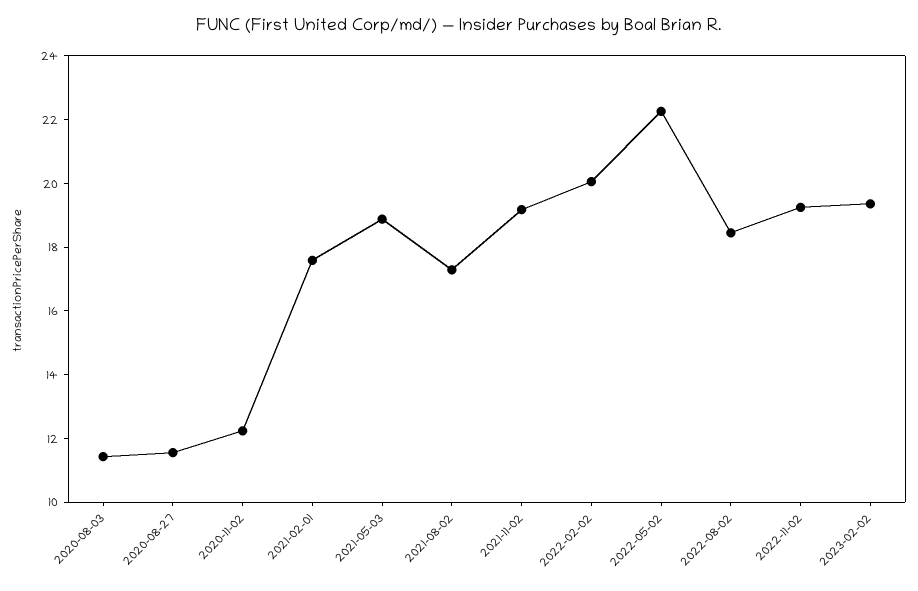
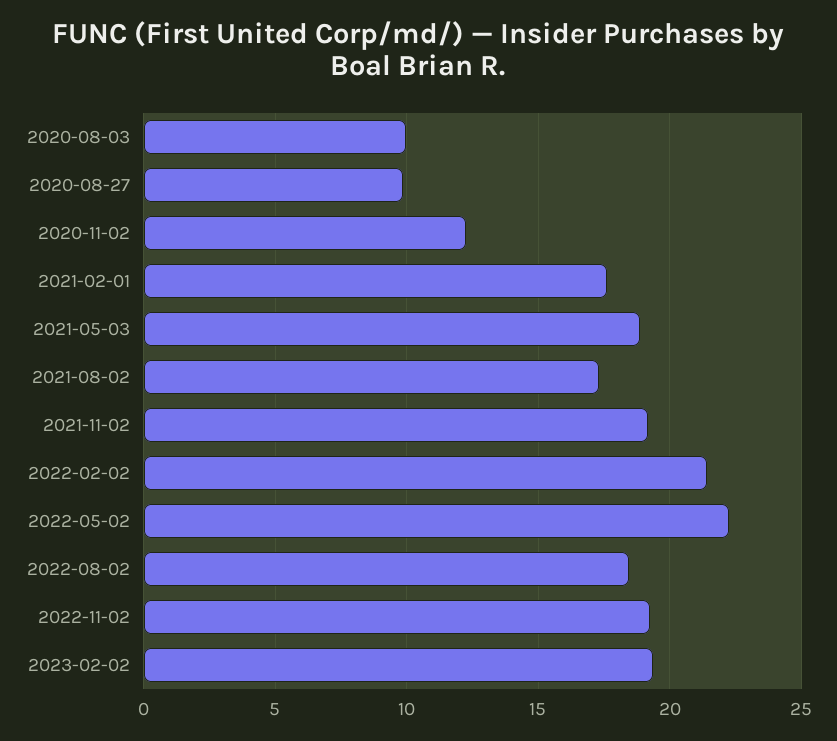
  {
-   "2020-08-03": 11.5,
+   "2020-08-03": 10,
-   "2020-08-27": 11.5,
+   "2020-08-27": 10,
    "2020-11-02": 12,
    "2021-02-01": 17.5,
    "2021-05-03": 19,
    "2021-08-02": 17.5,
    "2021-11-02": 19,
-   "2022-02-02": 20,
+   "2022-02-02": 21.5,
    "2022-05-02": 22.5,
    "2022-08-02": 18.5,
    "2022-11-02": 19.5,
    "2023-02-02": 19.5
  }

